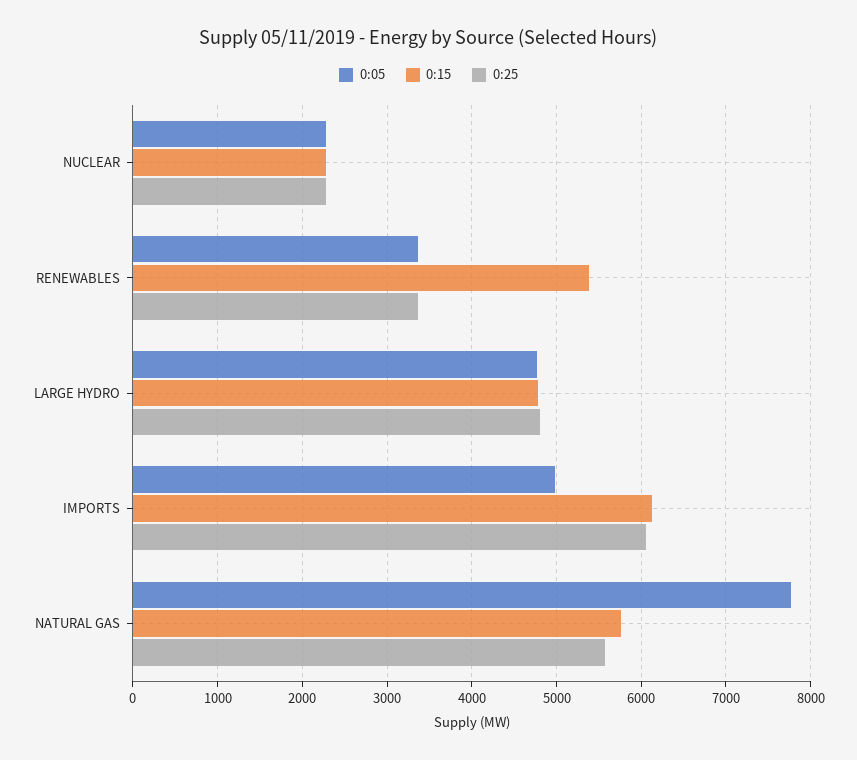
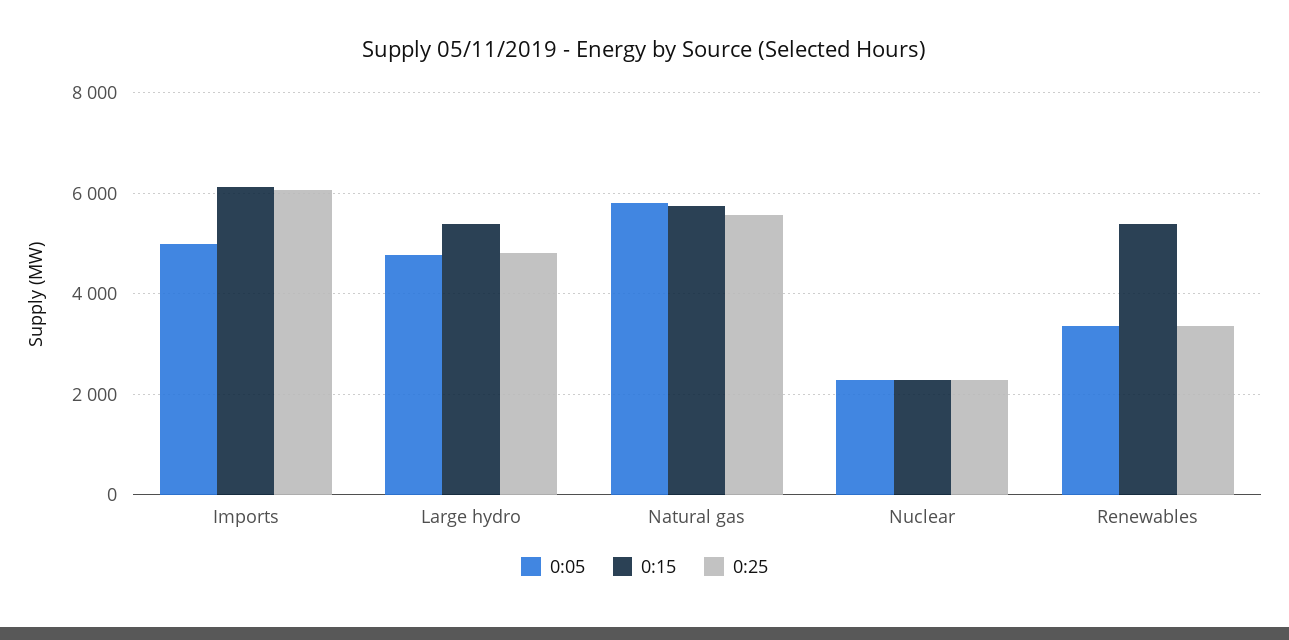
  {
    "0:05": {
      "NUCLEAR": 2300,
      "RENEWABLES": 3400,
      "LARGE HYDRO": 4800,
      "IMPORTS": 5000,
-     "NATURAL GAS": 7800
+     "NATURAL GAS": 5800
    },
    "0:15": {
      "NUCLEAR": 2300,
      "RENEWABLES": 5400,
-     "LARGE HYDRO": 4800,
+     "LARGE HYDRO": 5400,
      "IMPORTS": 6100,
      "NATURAL GAS": 5800
    },
    "0:25": {
      "NUCLEAR": 2300,
      "RENEWABLES": 3400,
      "LARGE HYDRO": 4800,
      "IMPORTS": 6100,
      "NATURAL GAS": 5600
    }
  }

